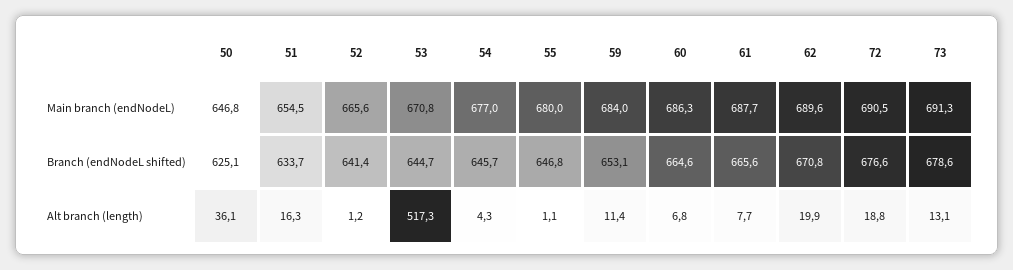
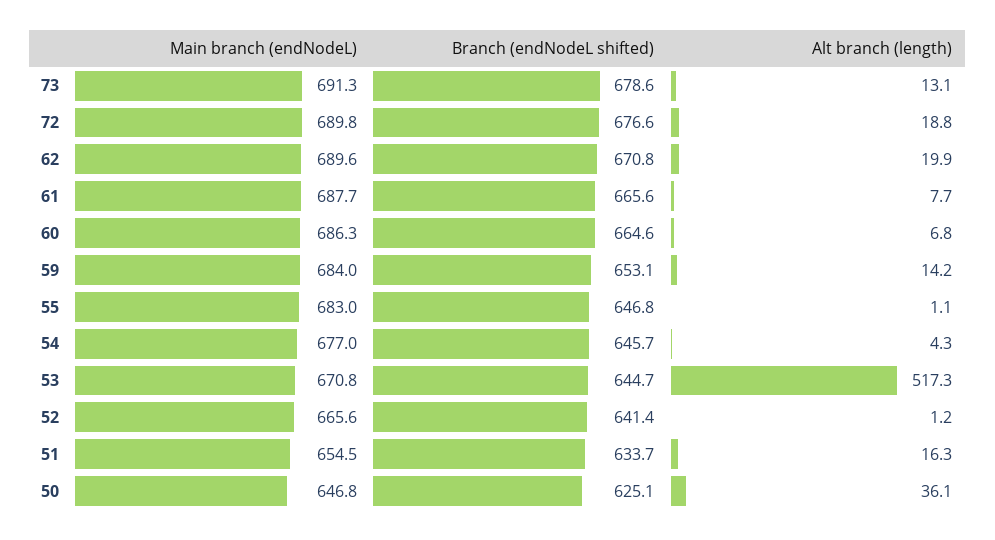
  {
    "50": {
      "Main branch (endNodeL)": 646.8,
      "Branch (endNodeL shifted)": 625.1,
      "Alt branch (length)": 36.1
    },
    "51": {
      "Main branch (endNodeL)": 654.5,
      "Branch (endNodeL shifted)": 633.7,
      "Alt branch (length)": 16.3
    },
    "52": {
      "Main branch (endNodeL)": 665.6,
      "Branch (endNodeL shifted)": 641.4,
      "Alt branch (length)": 1.2
    },
    "53": {
      "Main branch (endNodeL)": 670.8,
      "Branch (endNodeL shifted)": 644.7,
      "Alt branch (length)": 517.3
    },
    "54": {
      "Main branch (endNodeL)": 677,
      "Branch (endNodeL shifted)": 645.7,
      "Alt branch (length)": 4.3
    },
    "55": {
-     "Main branch (endNodeL)": 680,
+     "Main branch (endNodeL)": 683,
      "Branch (endNodeL shifted)": 646.8,
      "Alt branch (length)": 1.1
    },
    "59": {
      "Main branch (endNodeL)": 684,
      "Branch (endNodeL shifted)": 653.1,
-     "Alt branch (length)": 11.4
+     "Alt branch (length)": 14.2
    },
    "60": {
      "Main branch (endNodeL)": 686.3,
      "Branch (endNodeL shifted)": 664.6,
      "Alt branch (length)": 6.8
    },
    "61": {
      "Main branch (endNodeL)": 687.7,
      "Branch (endNodeL shifted)": 665.6,
      "Alt branch (length)": 7.7
    },
    "62": {
      "Main branch (endNodeL)": 689.6,
      "Branch (endNodeL shifted)": 670.8,
      "Alt branch (length)": 19.9
    },
    "72": {
-     "Main branch (endNodeL)": 690.5,
+     "Main branch (endNodeL)": 689.8,
      "Branch (endNodeL shifted)": 676.6,
      "Alt branch (length)": 18.8
    },
    "73": {
      "Main branch (endNodeL)": 691.3,
      "Branch (endNodeL shifted)": 678.6,
      "Alt branch (length)": 13.1
    }
  }

